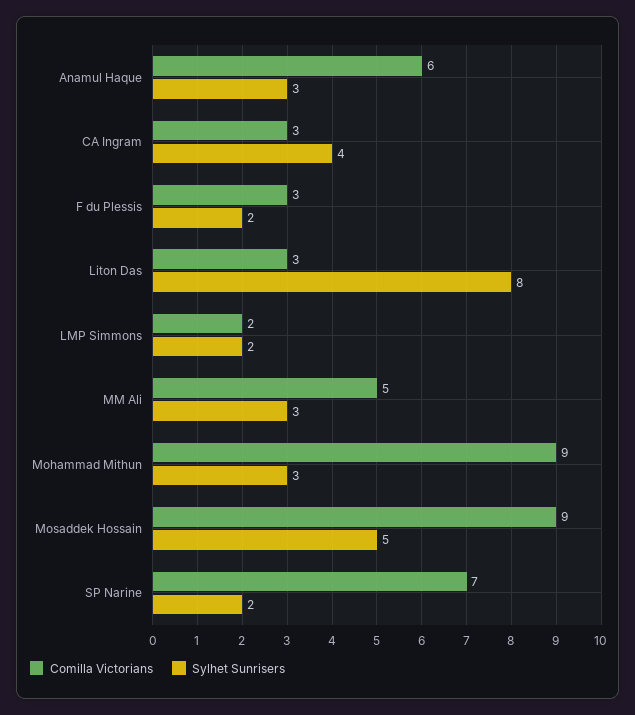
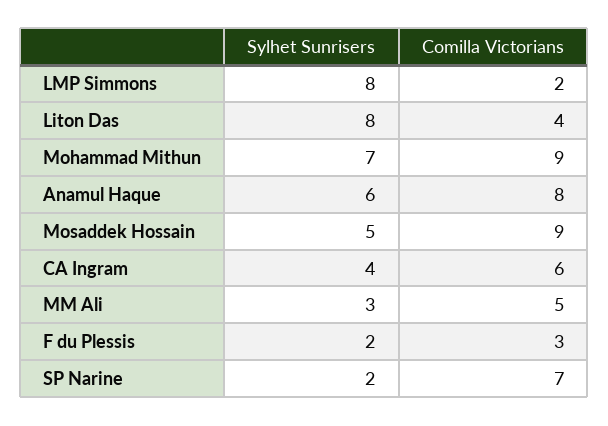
  {
    "Comilla Victorians": {
-     "Anamul Haque": 6,
+     "Anamul Haque": 8,
-     "CA Ingram": 3,
+     "CA Ingram": 6,
      "F du Plessis": 3,
-     "Liton Das": 3,
+     "Liton Das": 4,
      "LMP Simmons": 2,
      "MM Ali": 5,
      "Mohammad Mithun": 9,
      "Mosaddek Hossain": 9,
      "SP Narine": 7
    },
    "Sylhet Sunrisers": {
-     "Anamul Haque": 3,
+     "Anamul Haque": 6,
      "CA Ingram": 4,
      "F du Plessis": 2,
      "Liton Das": 8,
-     "LMP Simmons": 2,
+     "LMP Simmons": 8,
      "MM Ali": 3,
-     "Mohammad Mithun": 3,
+     "Mohammad Mithun": 7,
      "Mosaddek Hossain": 5,
      "SP Narine": 2
    }
  }

